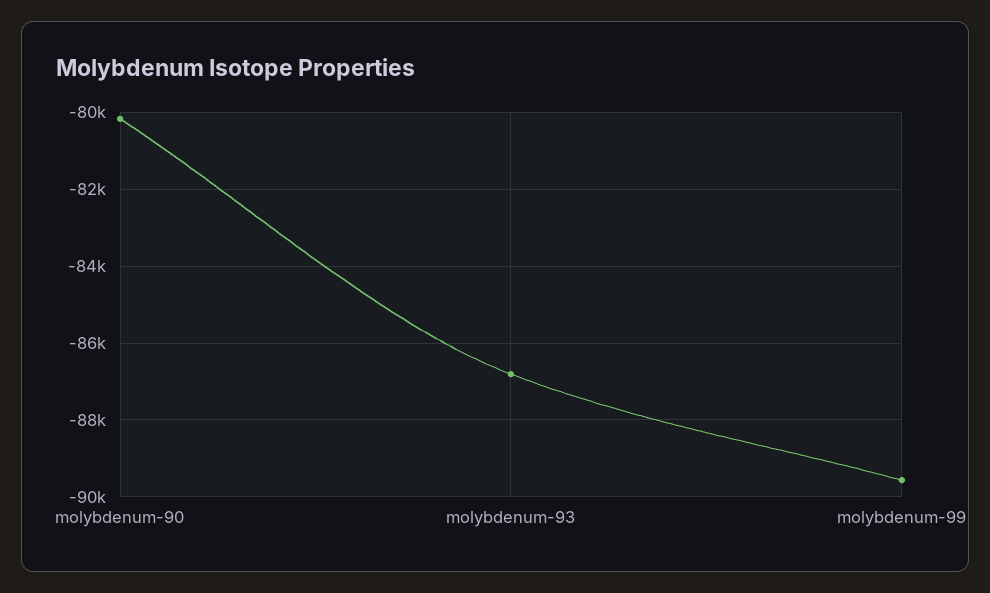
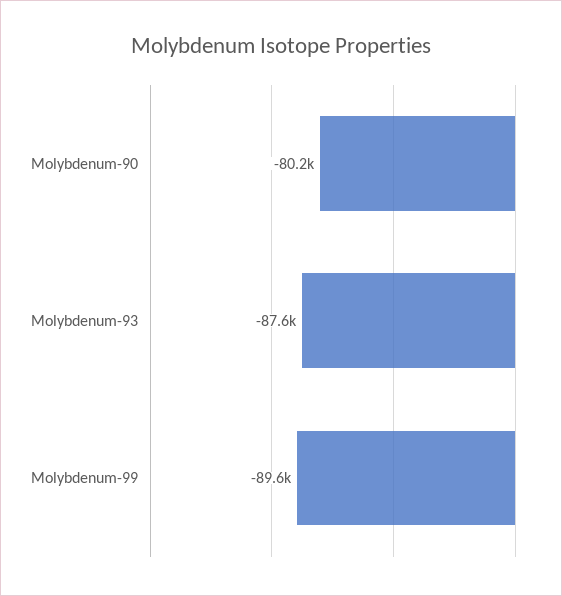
  {
    "molybdenum-90": -80200,
-   "molybdenum-93": -86800,
+   "molybdenum-93": -87600,
    "molybdenum-99": -89600
  }

